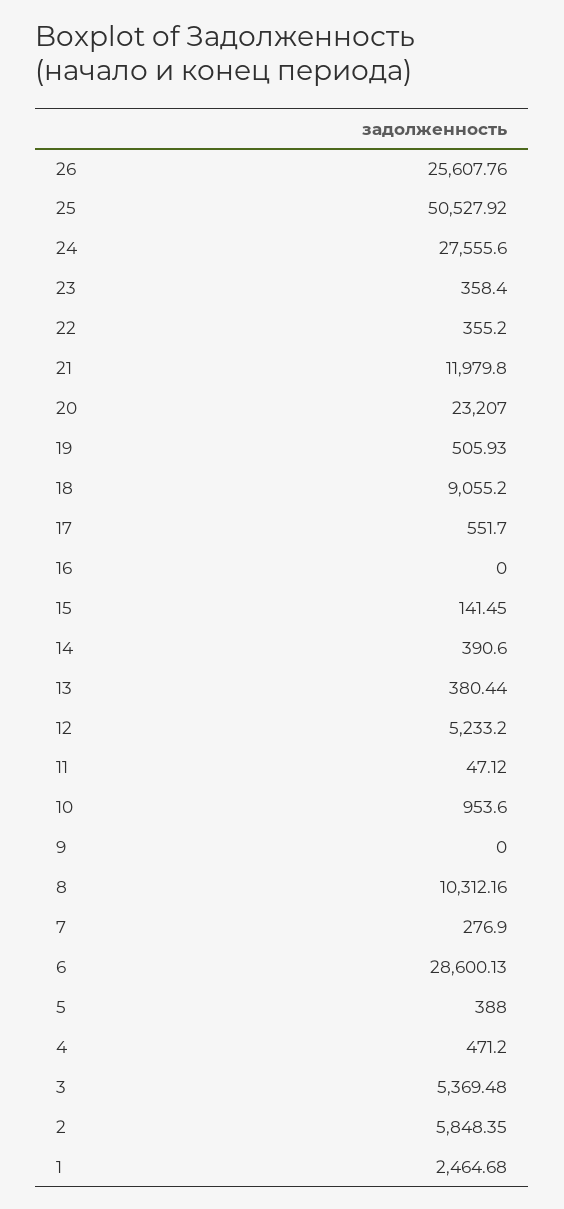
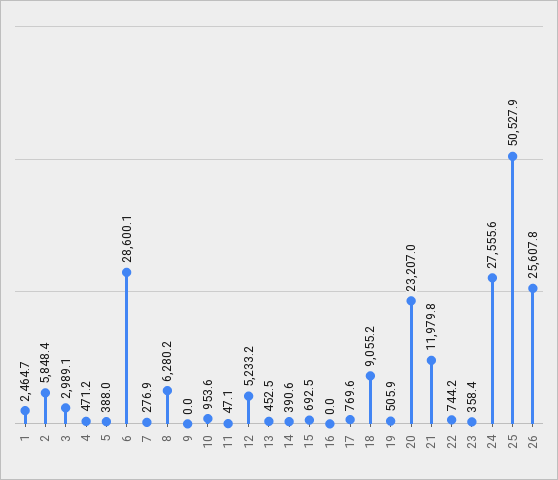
  {
    "26": 25607.76,
    "25": 50527.92,
    "24": 27555.6,
    "23": 358.4,
-   "22": 355.2,
+   "22": 744.2,
    "21": 11979.8,
    "20": 23207,
    "19": 505.93,
    "18": 9055.2,
-   "17": 551.7,
+   "17": 769.6,
    "16": 0,
-   "15": 141.45,
+   "15": 692.5,
    "14": 390.6,
-   "13": 380.44,
+   "13": 452.5,
    "12": 5233.2,
    "11": 47.12,
    "10": 953.6,
    "9": 0,
-   "8": 10312.16,
+   "8": 6280.2,
    "7": 276.9,
    "6": 28600.13,
    "5": 388,
    "4": 471.2,
-   "3": 5369.48,
+   "3": 2989.1,
    "2": 5848.35,
    "1": 2464.68
  }

